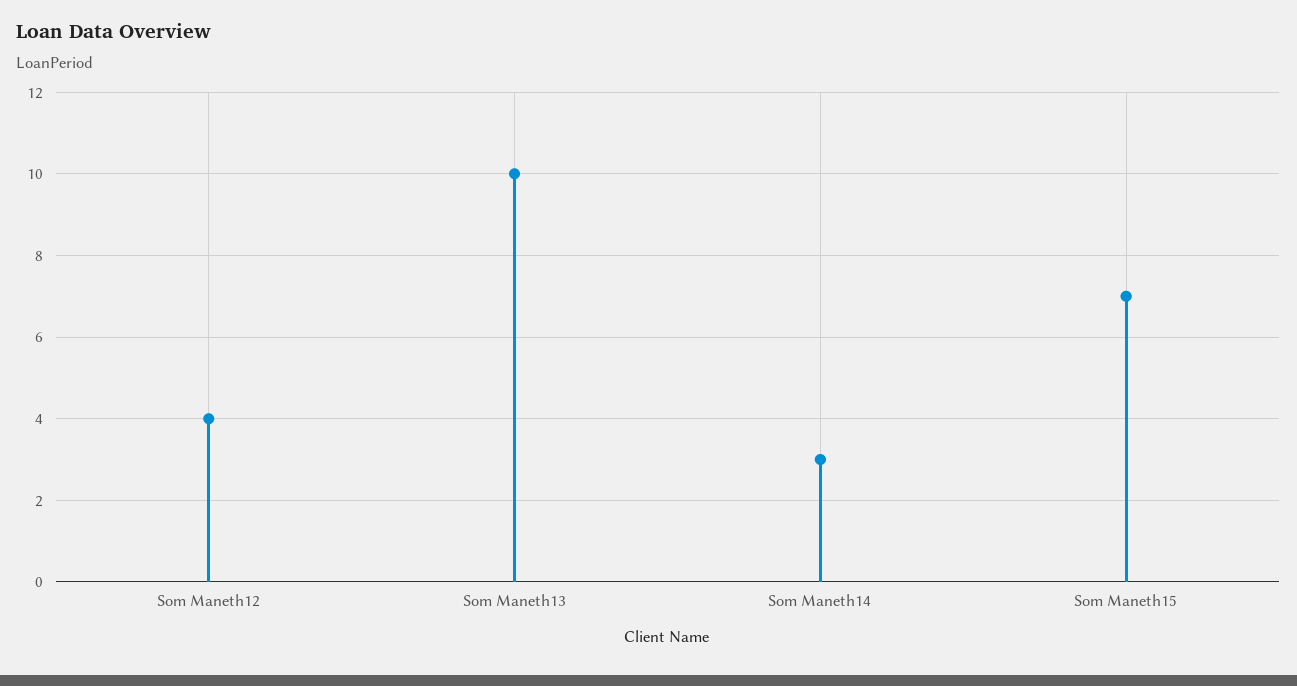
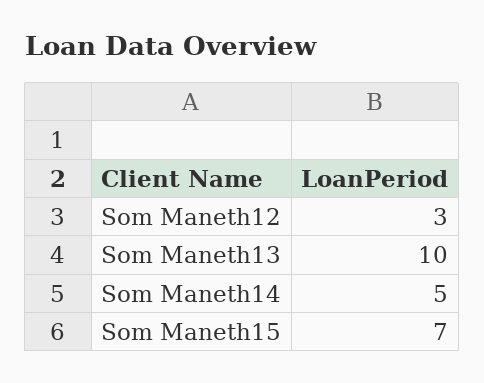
  {
-   "Som Maneth12": 4,
+   "Som Maneth12": 3,
    "Som Maneth13": 10,
-   "Som Maneth14": 3,
+   "Som Maneth14": 5,
    "Som Maneth15": 7
  }

